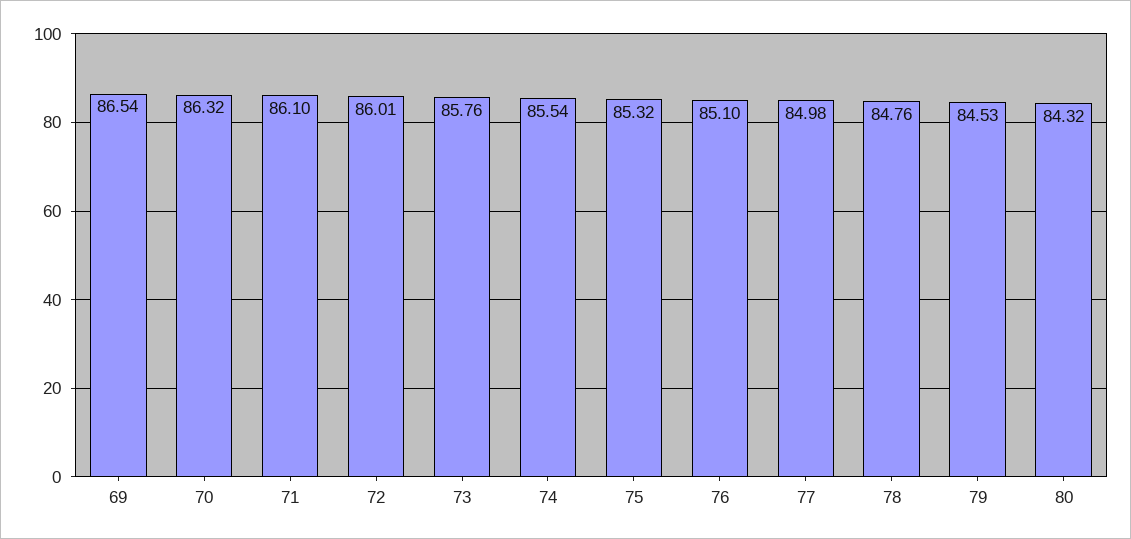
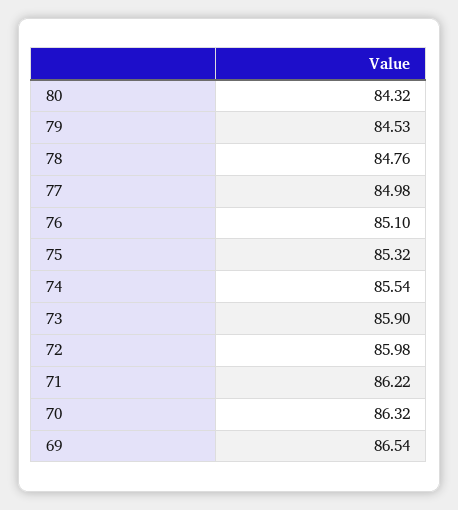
  {
    "69": 86.54,
    "70": 86.32,
-   "71": 86.1,
+   "71": 86.22,
-   "72": 86.01,
+   "72": 85.98,
-   "73": 85.76,
+   "73": 85.9,
    "74": 85.54,
    "75": 85.32,
    "76": 85.1,
    "77": 84.98,
    "78": 84.76,
    "79": 84.53,
    "80": 84.32
  }

